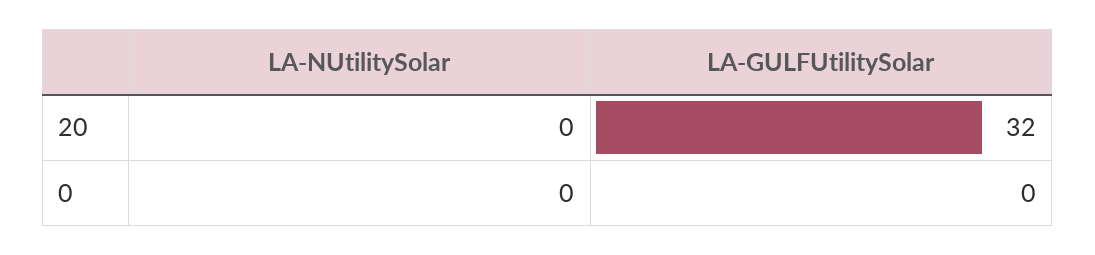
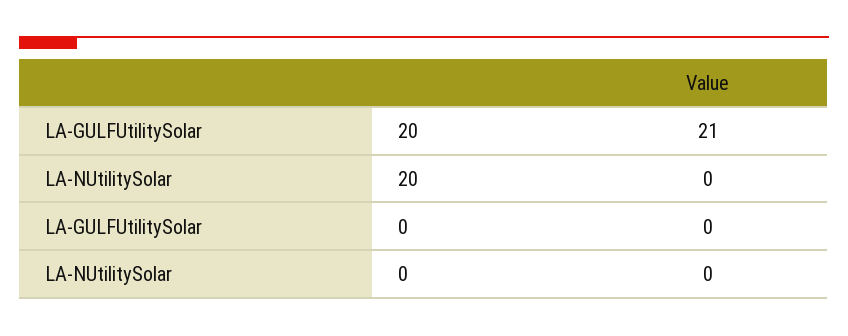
  {
    "LA-NUtilitySolar": {
      "20": 0,
      "0": 0
    },
    "LA-GULFUtilitySolar": {
-     "20": 32,
+     "20": 21,
      "0": 0
    }
  }

